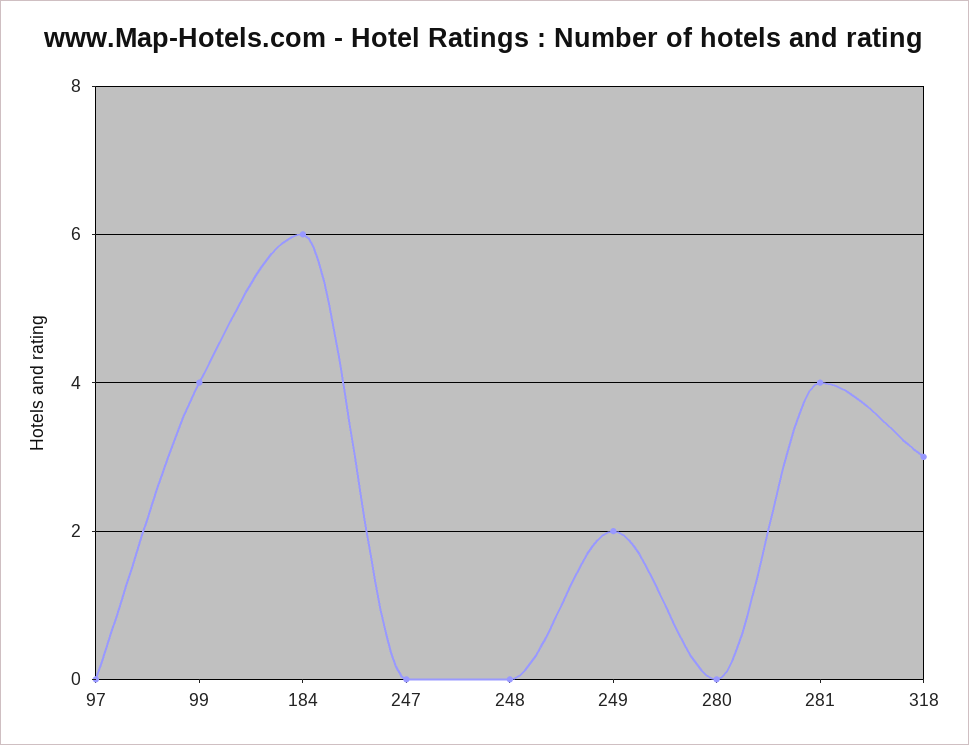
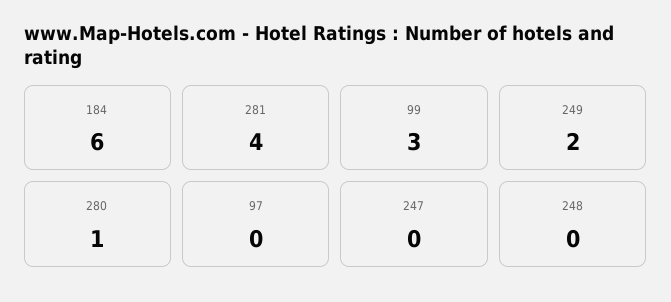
  {
    "97": 0,
-   "99": 4,
+   "99": 3,
    "184": 6,
    "247": 0,
    "248": 0,
    "249": 2,
-   "280": 0,
+   "280": 1,
-   "281": 4,
+   "281": 4
-   "318": 3
  }

